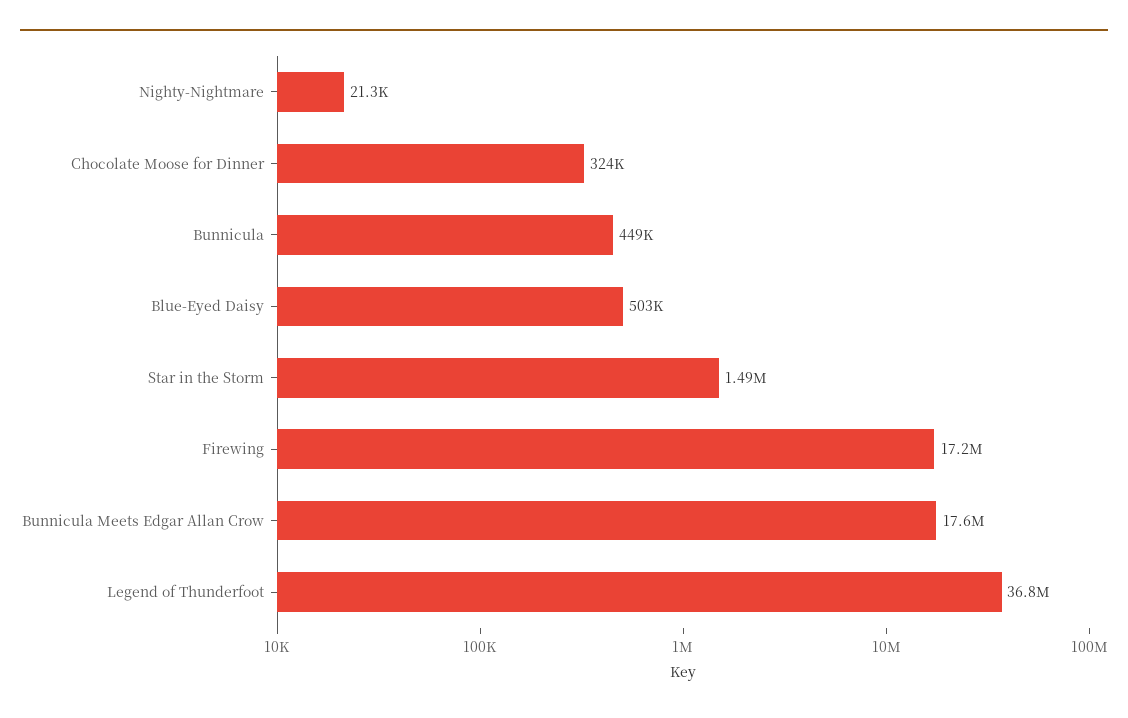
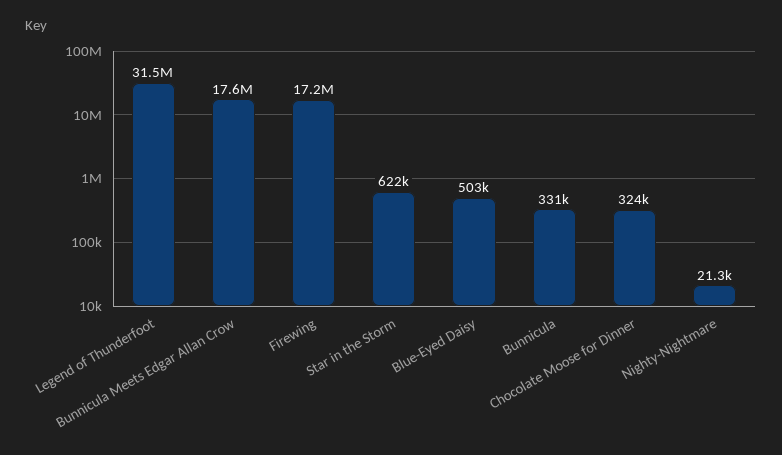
  {
    "Nighty-Nightmare": 21300,
    "Chocolate Moose for Dinner": 324000,
-   "Bunnicula": 449000,
+   "Bunnicula": 331000,
    "Blue-Eyed Daisy": 503000,
-   "Star in the Storm": 1490000,
+   "Star in the Storm": 622000,
    "Firewing": 17200000,
    "Bunnicula Meets Edgar Allan Crow": 17600000,
-   "Legend of Thunderfoot": 36800000
+   "Legend of Thunderfoot": 31500000
  }

